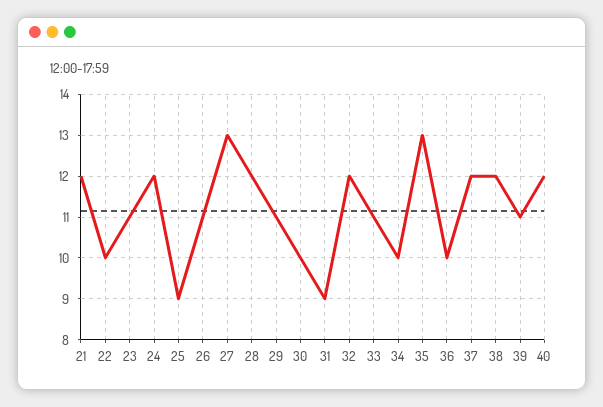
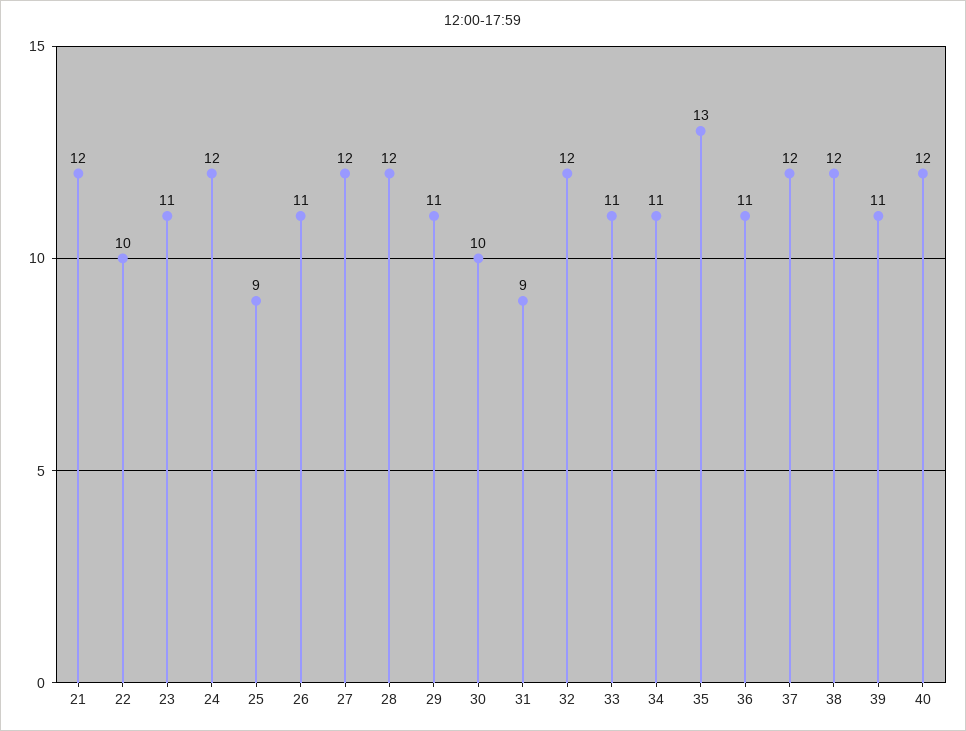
  {
    "21": 12,
    "22": 10,
    "23": 11,
    "24": 12,
    "25": 9,
    "26": 11,
-   "27": 13,
+   "27": 12,
    "28": 12,
    "29": 11,
    "30": 10,
    "31": 9,
    "32": 12,
    "33": 11,
-   "34": 10,
+   "34": 11,
    "35": 13,
-   "36": 10,
+   "36": 11,
    "37": 12,
    "38": 12,
    "39": 11,
    "40": 12
  }

